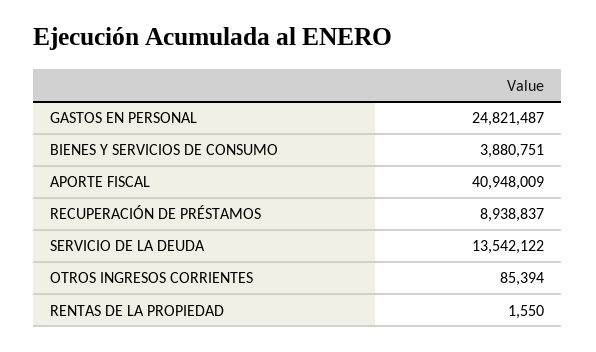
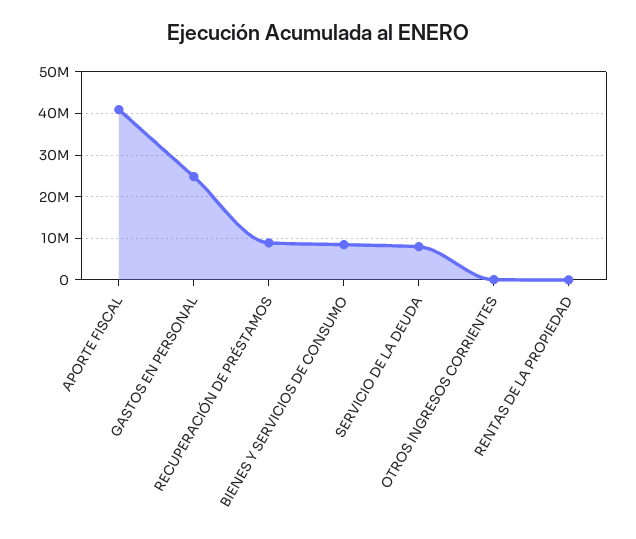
  {
    "GASTOS EN PERSONAL": 24821487,
-   "BIENES Y SERVICIOS DE CONSUMO": 3880751,
+   "BIENES Y SERVICIOS DE CONSUMO": 8000000,
    "APORTE FISCAL": 40948009,
    "RECUPERACIÓN DE PRÉSTAMOS": 8938837,
-   "SERVICIO DE LA DEUDA": 13542122,
+   "SERVICIO DE LA DEUDA": 8000000,
    "OTROS INGRESOS CORRIENTES": 85394,
    "RENTAS DE LA PROPIEDAD": 1550
  }

